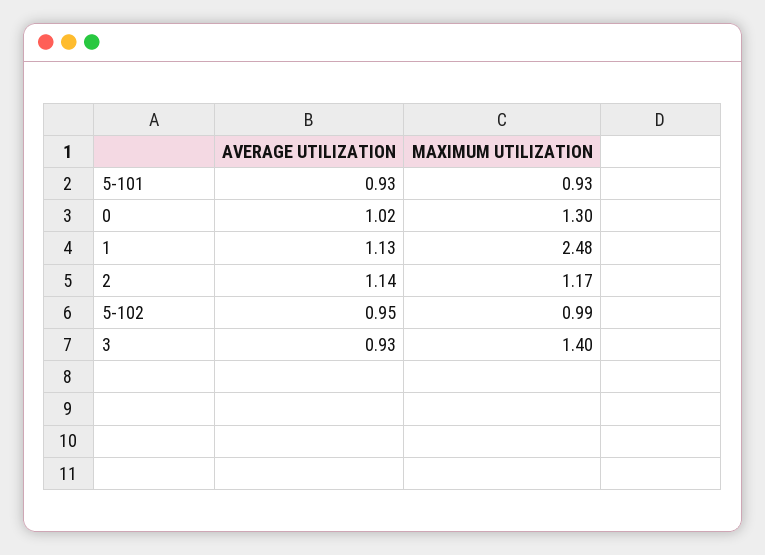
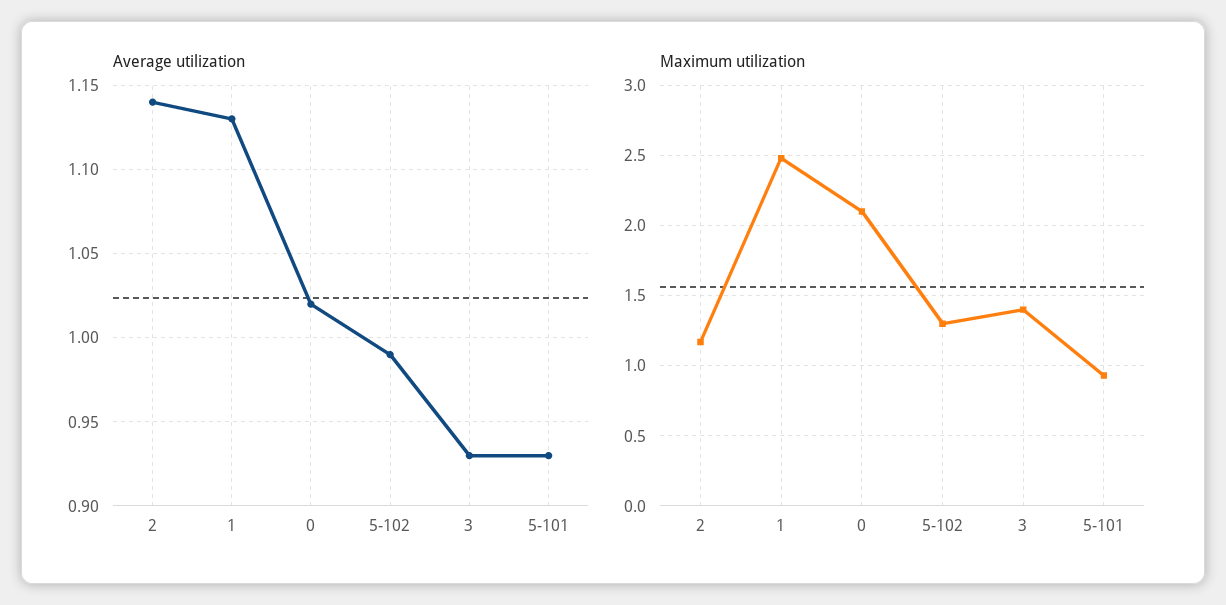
  {
    "AVERAGE UTILIZATION": {
      "5-101": 0.93,
      "0": 1.02,
      "1": 1.13,
      "2": 1.14,
-     "5-102": 0.95,
+     "5-102": 0.99,
      "3": 0.93
    },
    "MAXIMUM UTILIZATION": {
      "5-101": 0.93,
-     "0": 1.3,
+     "0": 2.1,
      "1": 2.48,
      "2": 1.17,
-     "5-102": 0.99,
+     "5-102": 1.3,
      "3": 1.4
    }
  }

